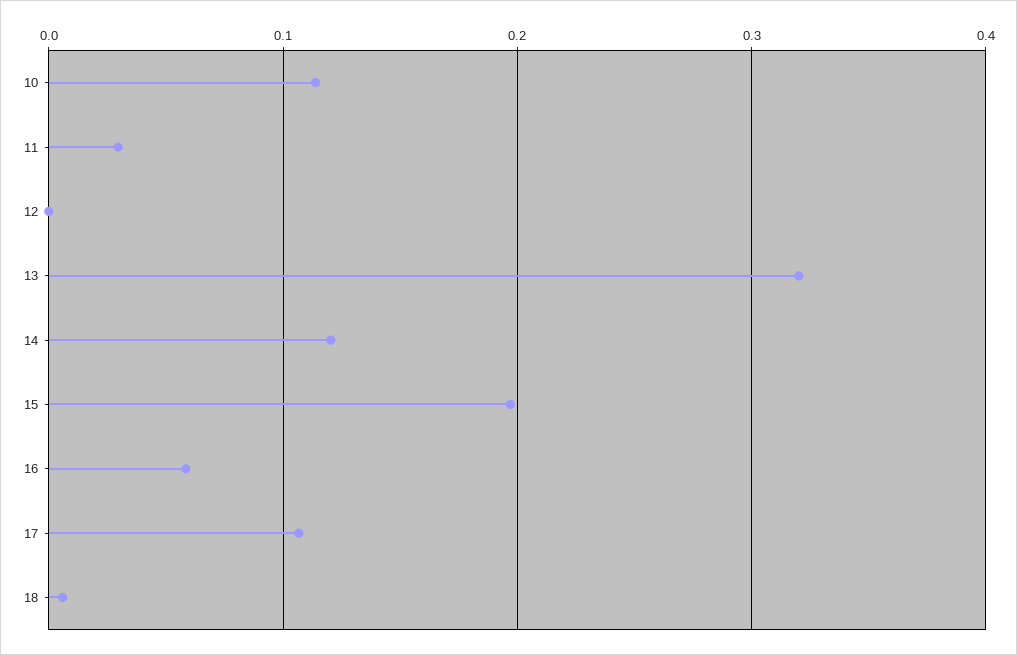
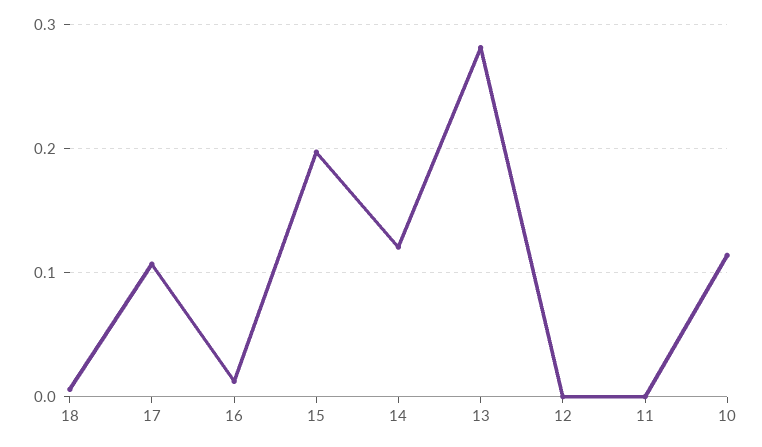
  {
    "10": 0.11,
-   "11": 0.03,
+   "11": 0,
    "12": 0,
-   "13": 0.32,
+   "13": 0.28,
    "14": 0.12,
    "15": 0.2,
-   "16": 0.06,
+   "16": 0.01,
    "17": 0.11,
    "18": 0.01
  }

